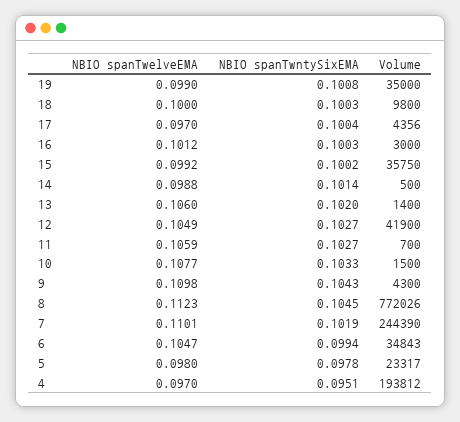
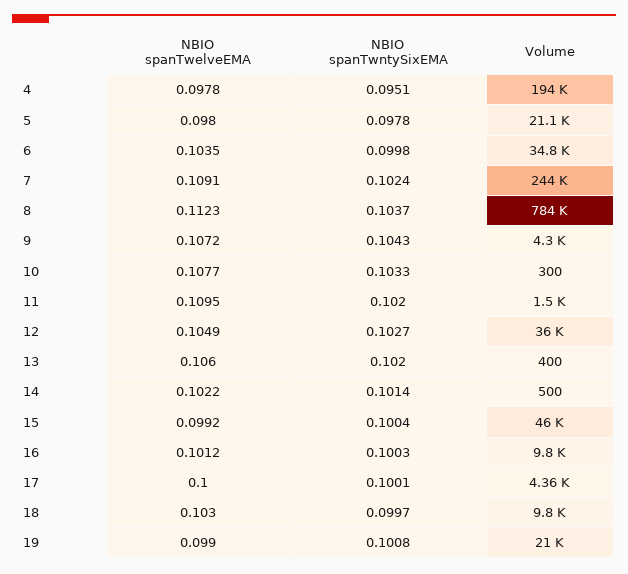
  {
    "NBIO spanTwelveEMA": {
      "19": 0.099,
-     "18": 0.1,
+     "18": 0.103,
-     "17": 0.097,
+     "17": 0.1,
      "16": 0.1012,
      "15": 0.0992,
-     "14": 0.0988,
+     "14": 0.1022,
      "13": 0.106,
      "12": 0.1049,
-     "11": 0.1059,
+     "11": 0.1095,
      "10": 0.1077,
-     "9": 0.1098,
+     "9": 0.1072,
      "8": 0.1123,
-     "7": 0.1101,
+     "7": 0.1091,
-     "6": 0.1047,
+     "6": 0.1035,
      "5": 0.098,
-     "4": 0.097
+     "4": 0.0978
    },
    "NBIO spanTwntySixEMA": {
      "19": 0.1008,
-     "18": 0.1003,
+     "18": 0.0997,
-     "17": 0.1004,
+     "17": 0.1001,
      "16": 0.1003,
-     "15": 0.1002,
+     "15": 0.1004,
      "14": 0.1014,
      "13": 0.102,
      "12": 0.1027,
-     "11": 0.1027,
+     "11": 0.102,
      "10": 0.1033,
      "9": 0.1043,
-     "8": 0.1045,
+     "8": 0.1037,
-     "7": 0.1019,
+     "7": 0.1024,
-     "6": 0.0994,
+     "6": 0.0998,
      "5": 0.0978,
      "4": 0.0951
    },
    "Volume": {
-     "19": 35000,
+     "19": 21000,
      "18": 9800,
      "17": 4356,
-     "16": 3000,
+     "16": 9800,
-     "15": 35750,
+     "15": 46000,
      "14": 500,
-     "13": 1400,
+     "13": 400,
-     "12": 41900,
+     "12": 36000,
-     "11": 700,
+     "11": 1500,
-     "10": 1500,
+     "10": 300,
      "9": 4300,
-     "8": 772026,
+     "8": 784000,
      "7": 244390,
      "6": 34843,
-     "5": 23317,
+     "5": 21100,
      "4": 193812
    }
  }

